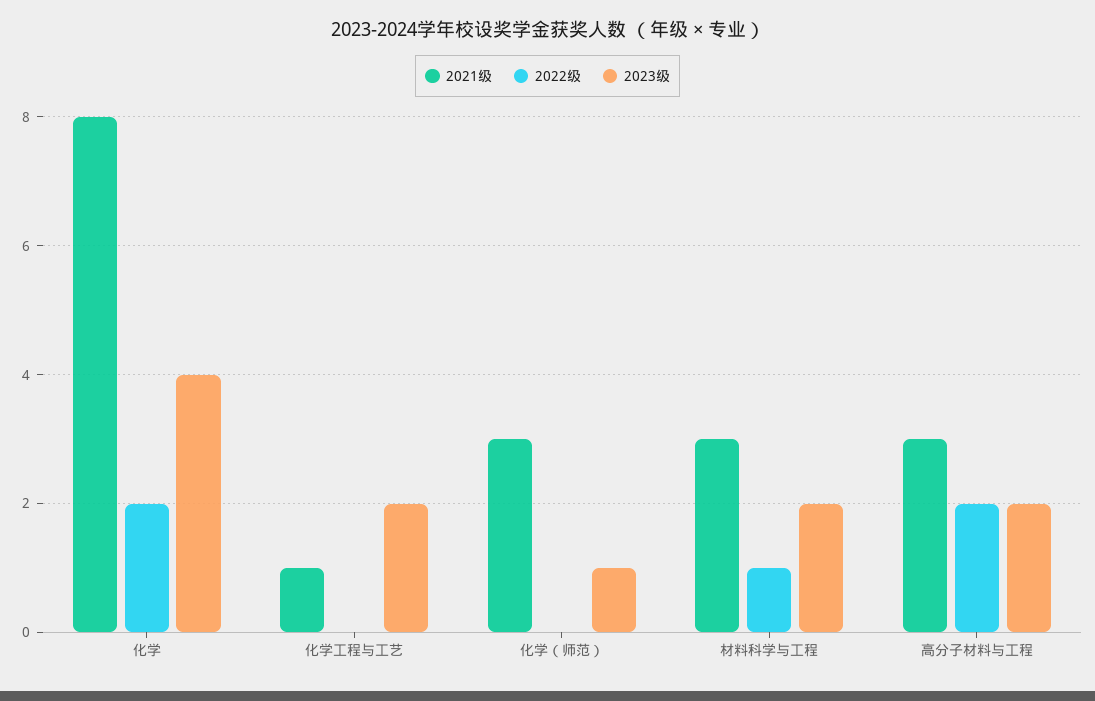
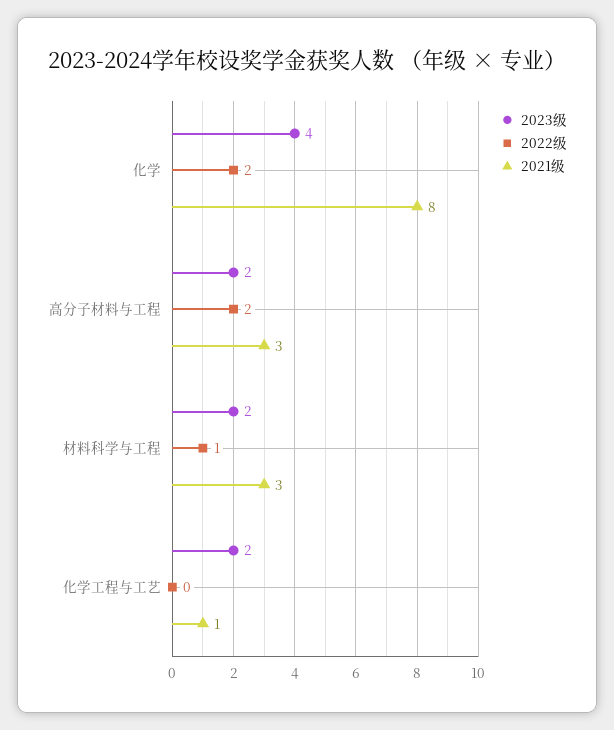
  {
    "2021级": {
      "化学": 8,
      "化学工程与工艺": 1,
-     "化学（师范）": 3,
      "材料科学与工程": 3,
      "高分子材料与工程": 3
    },
    "2022级": {
      "化学": 2,
      "化学工程与工艺": 0,
-     "化学（师范）": 0,
      "材料科学与工程": 1,
      "高分子材料与工程": 2
    },
    "2023级": {
      "化学": 4,
      "化学工程与工艺": 2,
-     "化学（师范）": 1,
      "材料科学与工程": 2,
      "高分子材料与工程": 2
    }
  }

